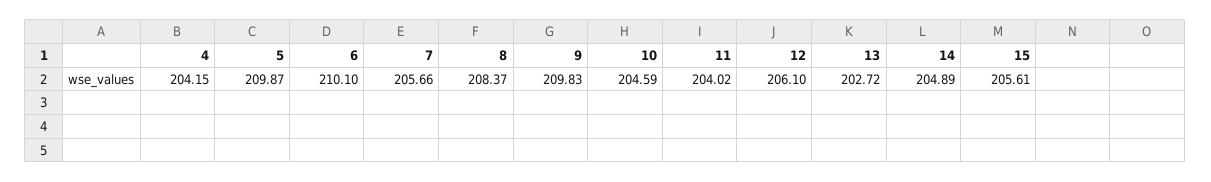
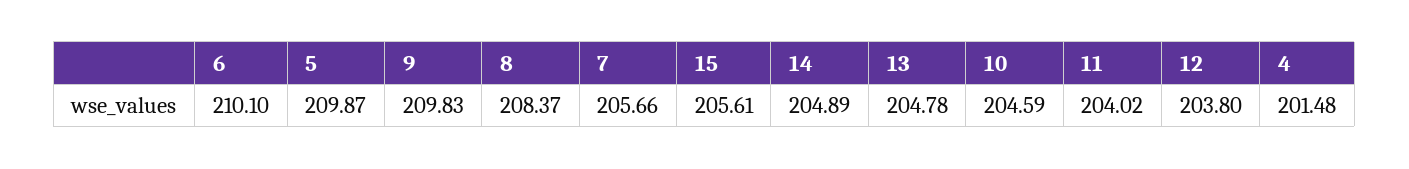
  {
-   "4": 204.15,
+   "4": 201.48,
    "5": 209.87,
    "6": 210.1,
    "7": 205.66,
    "8": 208.37,
    "9": 209.83,
    "10": 204.59,
    "11": 204.02,
-   "12": 206.1,
+   "12": 203.8,
-   "13": 202.72,
+   "13": 204.78,
    "14": 204.89,
    "15": 205.61
  }

